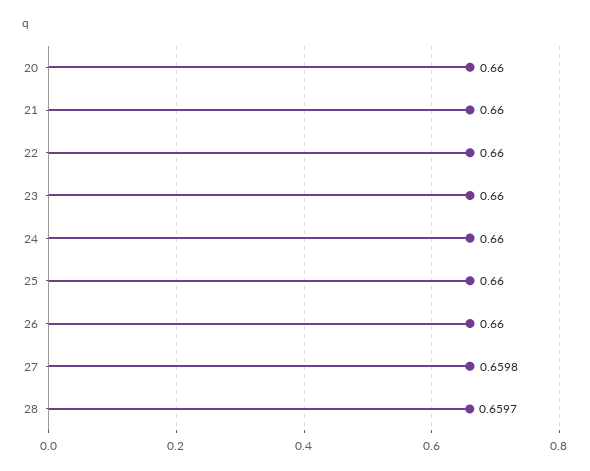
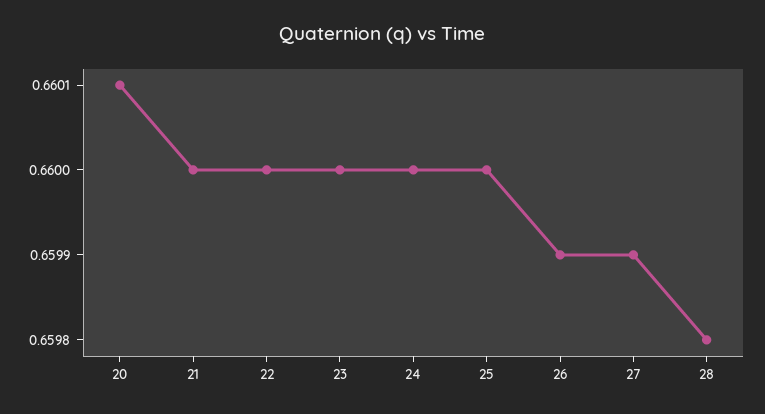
  {
-   "20": 0.66,
+   "20": 0.6601,
    "21": 0.66,
    "22": 0.66,
    "23": 0.66,
    "24": 0.66,
    "25": 0.66,
-   "26": 0.66,
+   "26": 0.6599,
-   "27": 0.6598,
+   "27": 0.6599,
-   "28": 0.6597
+   "28": 0.6598
  }

